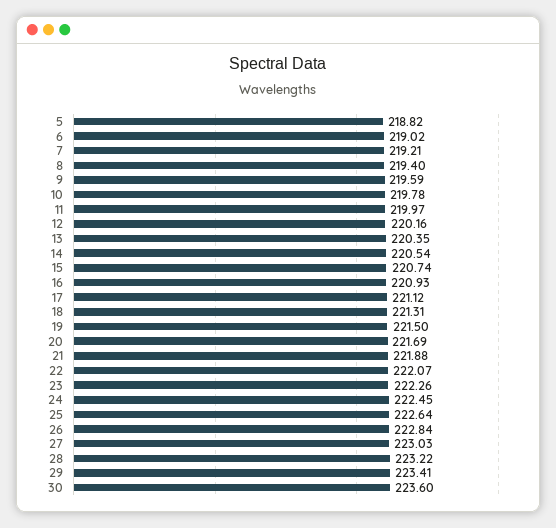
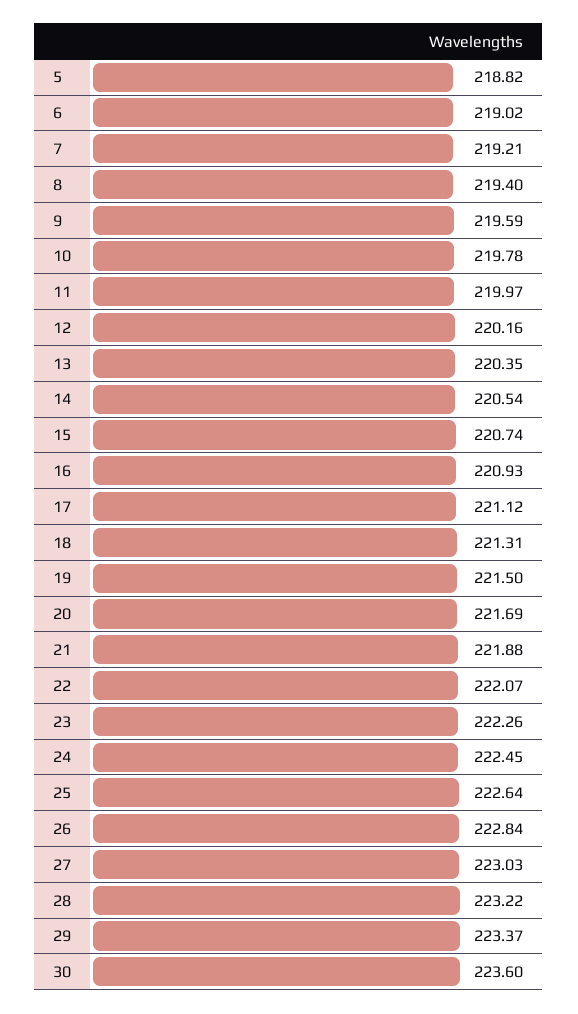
  {
    "5": 218.82,
    "6": 219.02,
    "7": 219.21,
    "8": 219.4,
    "9": 219.59,
    "10": 219.78,
    "11": 219.97,
    "12": 220.16,
    "13": 220.35,
    "14": 220.54,
    "15": 220.74,
    "16": 220.93,
    "17": 221.12,
    "18": 221.31,
    "19": 221.5,
    "20": 221.69,
    "21": 221.88,
    "22": 222.07,
    "23": 222.26,
    "24": 222.45,
    "25": 222.64,
    "26": 222.84,
    "27": 223.03,
    "28": 223.22,
-   "29": 223.41,
+   "29": 223.37,
    "30": 223.6
  }

